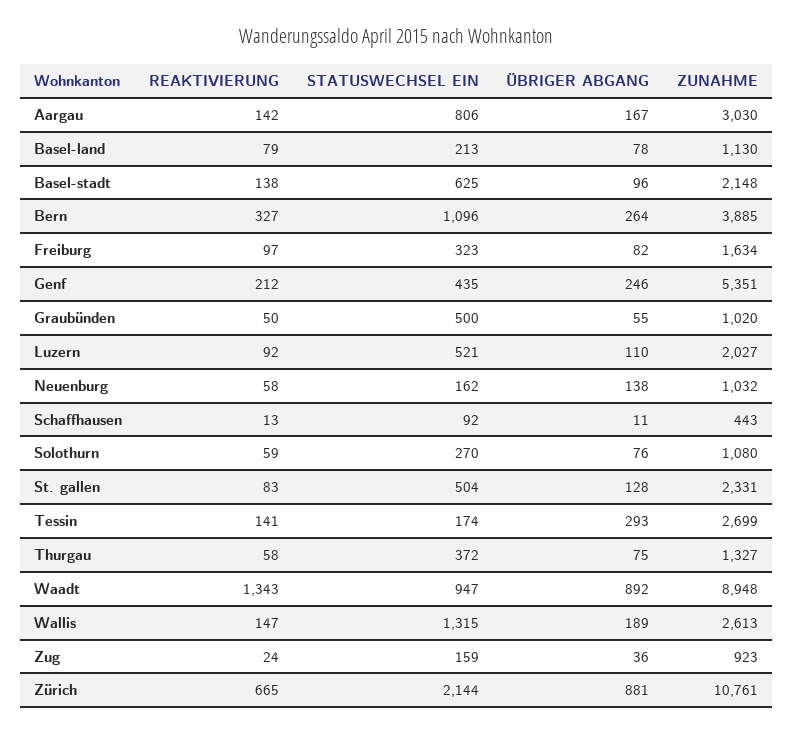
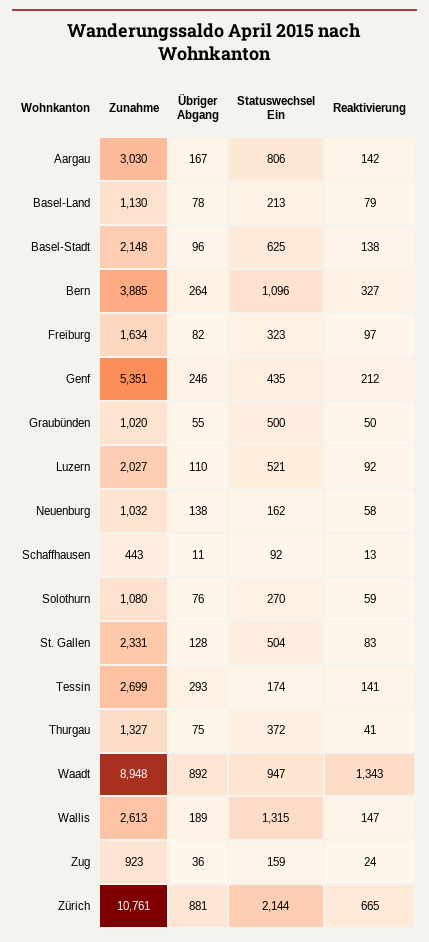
  {
    "REAKTIVIERUNG": {
      "Aargau": 142,
      "Basel-land": 79,
      "Basel-stadt": 138,
      "Bern": 327,
      "Freiburg": 97,
      "Genf": 212,
      "Graubünden": 50,
      "Luzern": 92,
      "Neuenburg": 58,
      "Schaffhausen": 13,
      "Solothurn": 59,
      "St. gallen": 83,
      "Tessin": 141,
-     "Thurgau": 58,
+     "Thurgau": 41,
      "Waadt": 1343,
      "Wallis": 147,
      "Zug": 24,
      "Zürich": 665
    },
    "STATUSWECHSEL EIN": {
      "Aargau": 806,
      "Basel-land": 213,
      "Basel-stadt": 625,
      "Bern": 1096,
      "Freiburg": 323,
      "Genf": 435,
      "Graubünden": 500,
      "Luzern": 521,
      "Neuenburg": 162,
      "Schaffhausen": 92,
      "Solothurn": 270,
      "St. gallen": 504,
      "Tessin": 174,
      "Thurgau": 372,
      "Waadt": 947,
      "Wallis": 1315,
      "Zug": 159,
      "Zürich": 2144
    },
    "ÜBRIGER ABGANG": {
      "Aargau": 167,
      "Basel-land": 78,
      "Basel-stadt": 96,
      "Bern": 264,
      "Freiburg": 82,
      "Genf": 246,
      "Graubünden": 55,
      "Luzern": 110,
      "Neuenburg": 138,
      "Schaffhausen": 11,
      "Solothurn": 76,
      "St. gallen": 128,
      "Tessin": 293,
      "Thurgau": 75,
      "Waadt": 892,
      "Wallis": 189,
      "Zug": 36,
      "Zürich": 881
    },
    "ZUNAHME": {
      "Aargau": 3030,
      "Basel-land": 1130,
      "Basel-stadt": 2148,
      "Bern": 3885,
      "Freiburg": 1634,
      "Genf": 5351,
      "Graubünden": 1020,
      "Luzern": 2027,
      "Neuenburg": 1032,
      "Schaffhausen": 443,
      "Solothurn": 1080,
      "St. gallen": 2331,
      "Tessin": 2699,
      "Thurgau": 1327,
      "Waadt": 8948,
      "Wallis": 2613,
      "Zug": 923,
      "Zürich": 10761
    }
  }

